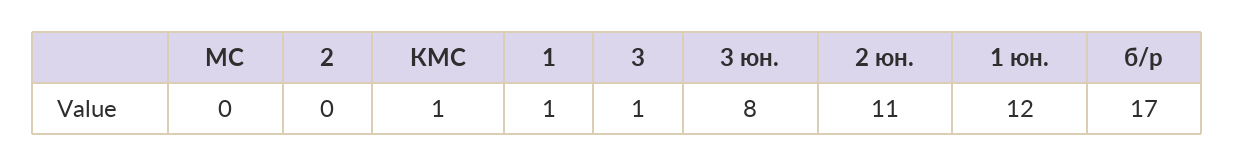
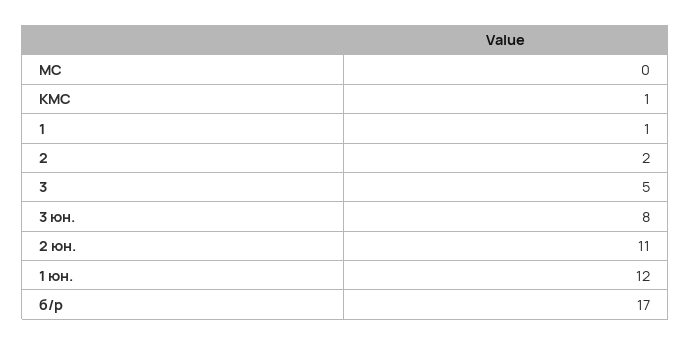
  {
    "МС": 0,
-   "2": 0,
+   "2": 2,
    "КМС": 1,
    "1": 1,
-   "3": 1,
+   "3": 5,
    "3 юн.": 8,
    "2 юн.": 11,
    "1 юн.": 12,
    "б/р": 17
  }

